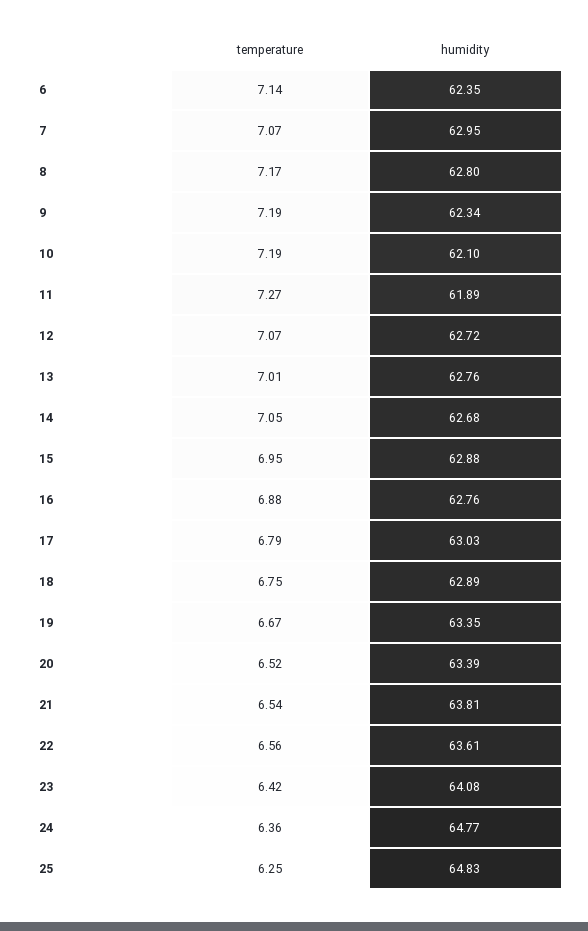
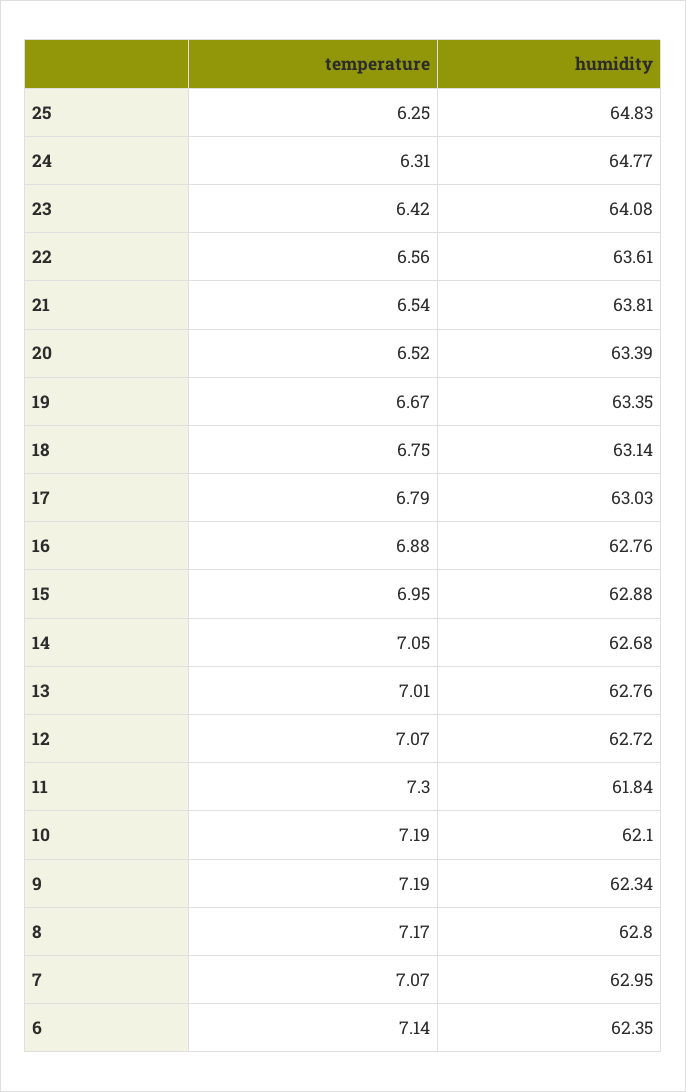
  {
    "temperature": {
      "6": 7.14,
      "7": 7.07,
      "8": 7.17,
      "9": 7.19,
      "10": 7.19,
-     "11": 7.27,
+     "11": 7.3,
      "12": 7.07,
      "13": 7.01,
      "14": 7.05,
      "15": 6.95,
      "16": 6.88,
      "17": 6.79,
      "18": 6.75,
      "19": 6.67,
      "20": 6.52,
      "21": 6.54,
      "22": 6.56,
      "23": 6.42,
-     "24": 6.36,
+     "24": 6.31,
      "25": 6.25
    },
    "humidity": {
      "6": 62.35,
      "7": 62.95,
      "8": 62.8,
      "9": 62.34,
      "10": 62.1,
-     "11": 61.89,
+     "11": 61.84,
      "12": 62.72,
      "13": 62.76,
      "14": 62.68,
      "15": 62.88,
      "16": 62.76,
      "17": 63.03,
-     "18": 62.89,
+     "18": 63.14,
      "19": 63.35,
      "20": 63.39,
      "21": 63.81,
      "22": 63.61,
      "23": 64.08,
      "24": 64.77,
      "25": 64.83
    }
  }

